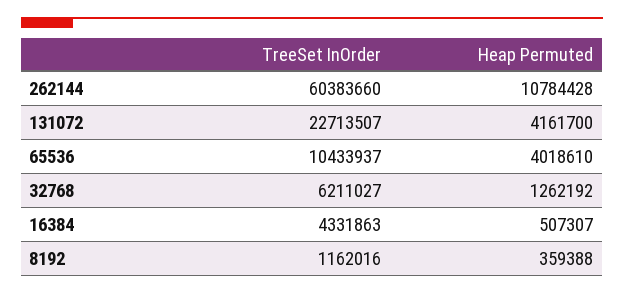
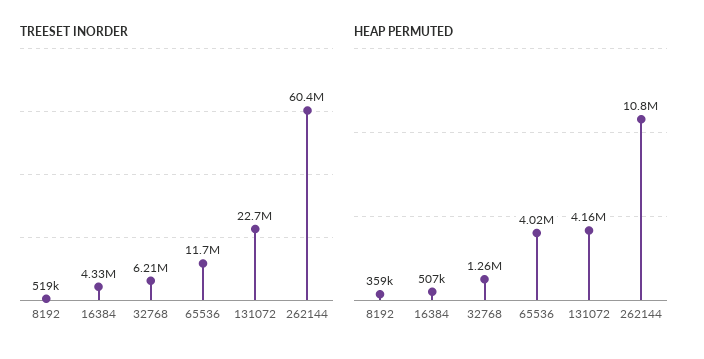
  {
    "TreeSet InOrder": {
      "262144": 60383660,
      "131072": 22713507,
-     "65536": 10433937,
+     "65536": 11700000,
      "32768": 6211027,
      "16384": 4331863,
-     "8192": 1162016
+     "8192": 519000
    },
    "Heap Permuted": {
      "262144": 10784428,
      "131072": 4161700,
      "65536": 4018610,
      "32768": 1262192,
      "16384": 507307,
      "8192": 359388
    }
  }

